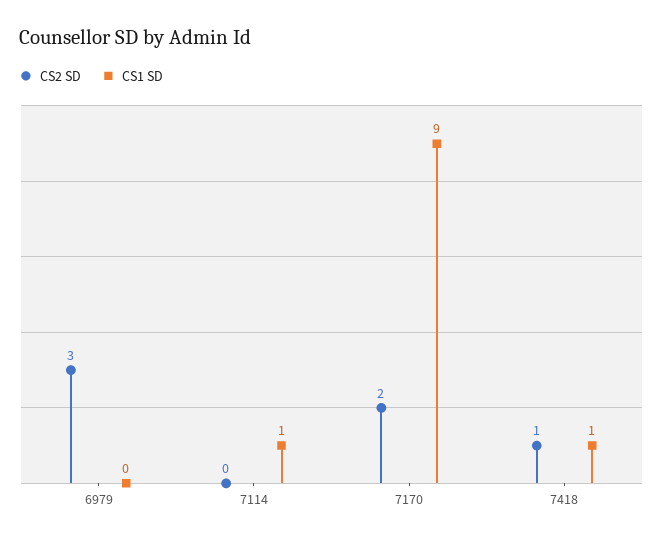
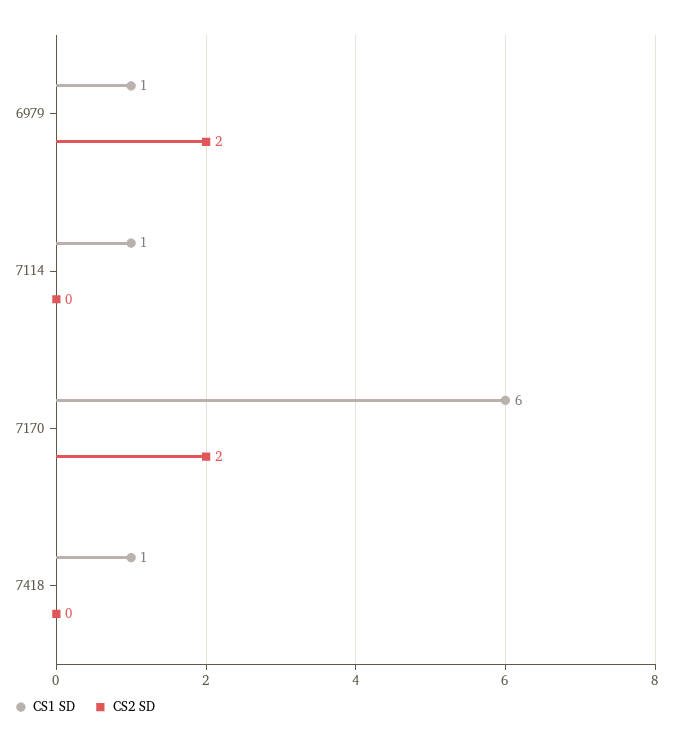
  {
    "CS2 SD": {
-     "6979": 3,
+     "6979": 2,
      "7114": 0,
      "7170": 2,
-     "7418": 1
+     "7418": 0
    },
    "CS1 SD": {
-     "6979": 0,
+     "6979": 1,
      "7114": 1,
-     "7170": 9,
+     "7170": 6,
      "7418": 1
    }
  }

